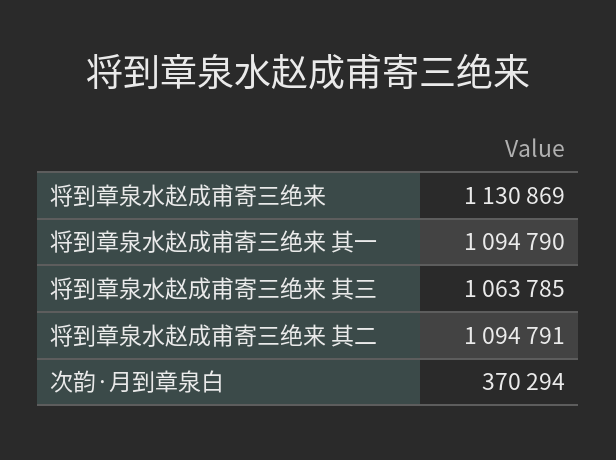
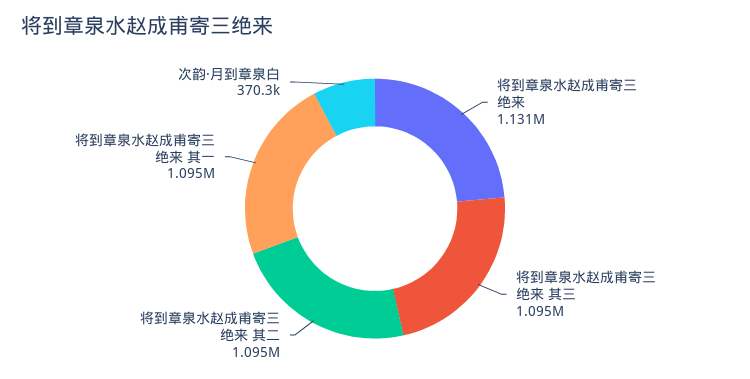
  {
    "将到章泉水赵成甫寄三绝来": 1130869,
    "将到章泉水赵成甫寄三绝来 其一": 1094790,
-   "将到章泉水赵成甫寄三绝来 其三": 1063785,
+   "将到章泉水赵成甫寄三绝来 其三": 1095000,
    "将到章泉水赵成甫寄三绝来 其二": 1094791,
    "次韵·月到章泉白": 370294
  }

